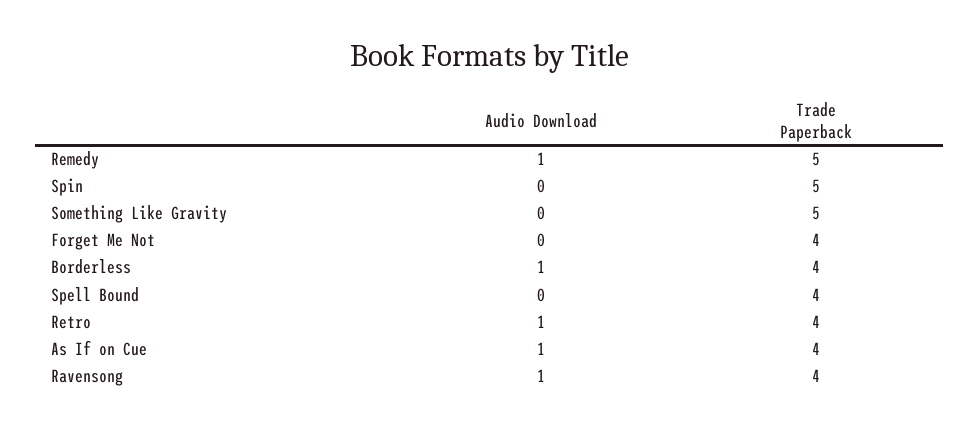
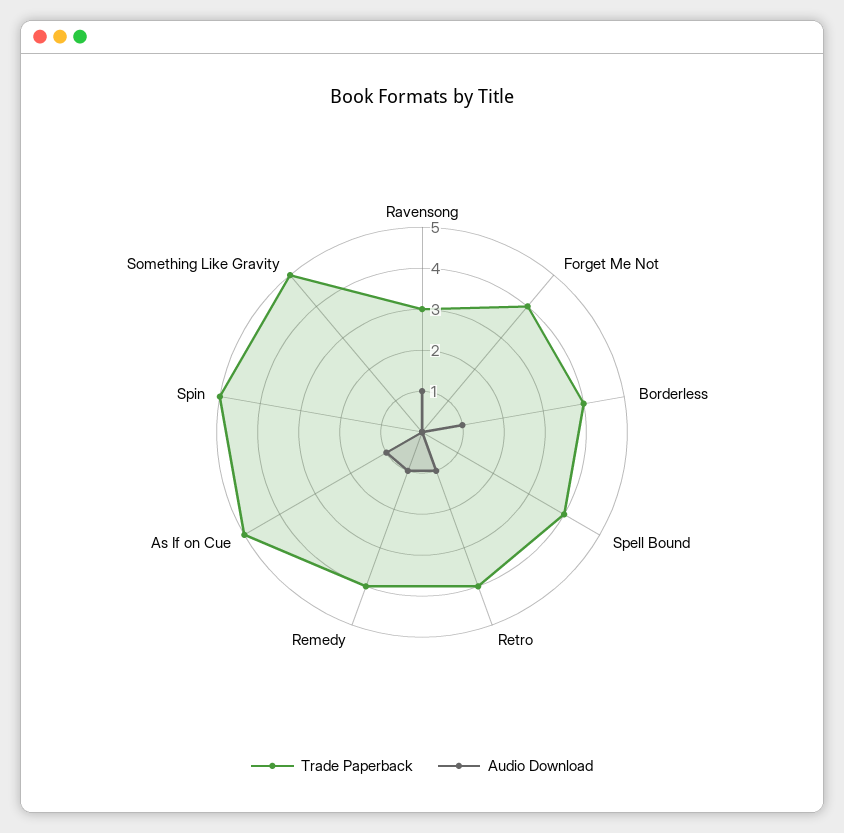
  {
    "Audio Download": {
      "Remedy": 1,
      "Spin": 0,
      "Something Like Gravity": 0,
      "Forget Me Not": 0,
      "Borderless": 1,
      "Spell Bound": 0,
      "Retro": 1,
      "As If on Cue": 1,
      "Ravensong": 1
    },
    "Trade Paperback": {
-     "Remedy": 5,
+     "Remedy": 4,
      "Spin": 5,
      "Something Like Gravity": 5,
      "Forget Me Not": 4,
      "Borderless": 4,
      "Spell Bound": 4,
      "Retro": 4,
-     "As If on Cue": 4,
+     "As If on Cue": 5,
-     "Ravensong": 4
+     "Ravensong": 3
    }
  }

